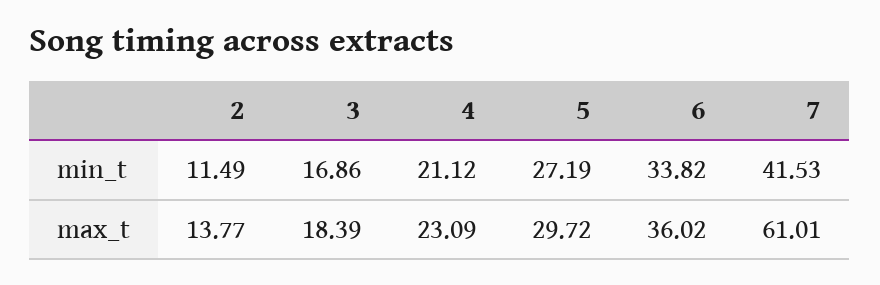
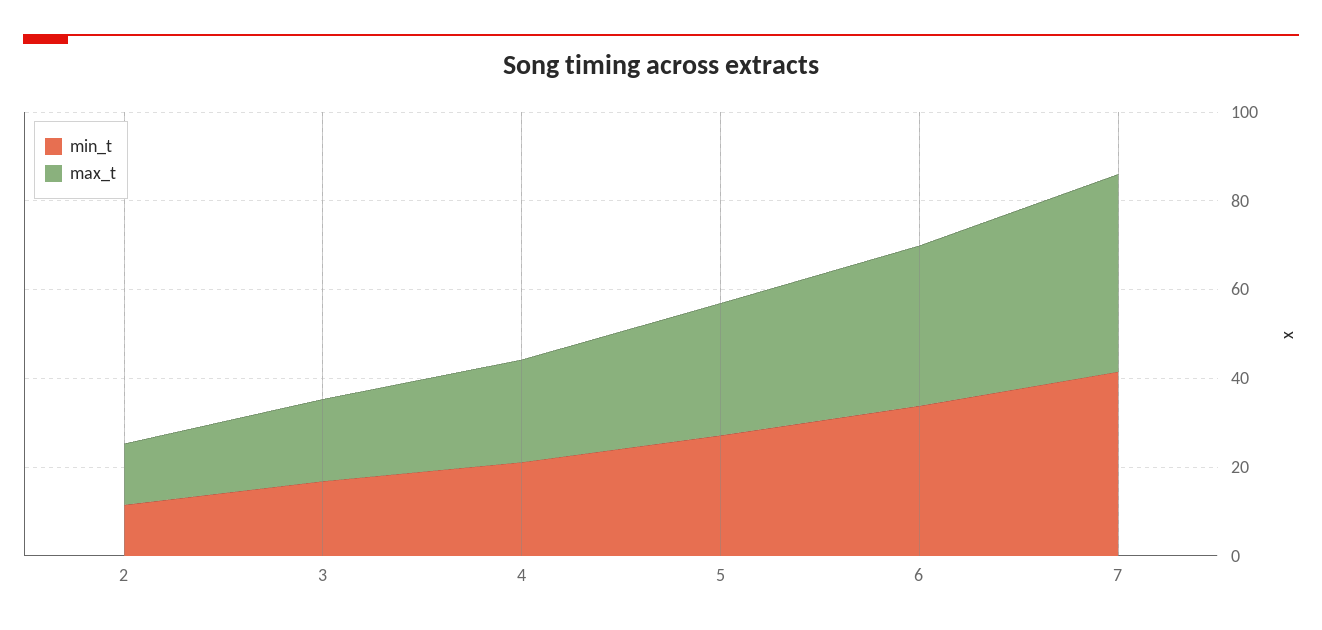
  {
    "min_t": {
      "2": 11.49,
      "3": 16.86,
      "4": 21.12,
      "5": 27.19,
      "6": 33.82,
      "7": 41.53
    },
    "max_t": {
      "2": 13.77,
      "3": 18.39,
      "4": 23.09,
      "5": 29.72,
      "6": 36.02,
-     "7": 61.01
+     "7": 45
    }
  }

